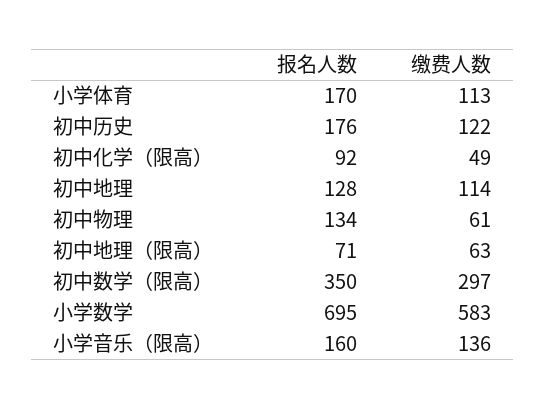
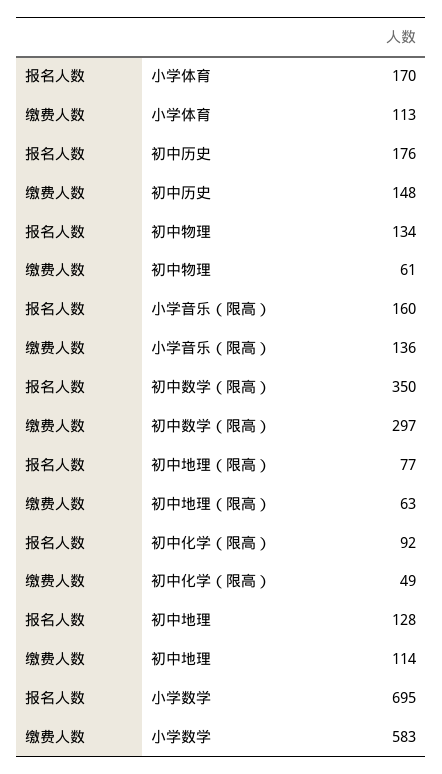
  {
    "报名人数": {
      "小学体育": 170,
      "初中历史": 176,
      "初中化学（限高）": 92,
      "初中地理": 128,
      "初中物理": 134,
-     "初中地理（限高）": 71,
+     "初中地理（限高）": 77,
      "初中数学（限高）": 350,
      "小学数学": 695,
      "小学音乐（限高）": 160
    },
    "缴费人数": {
      "小学体育": 113,
-     "初中历史": 122,
+     "初中历史": 148,
      "初中化学（限高）": 49,
      "初中地理": 114,
      "初中物理": 61,
      "初中地理（限高）": 63,
      "初中数学（限高）": 297,
      "小学数学": 583,
      "小学音乐（限高）": 136
    }
  }

